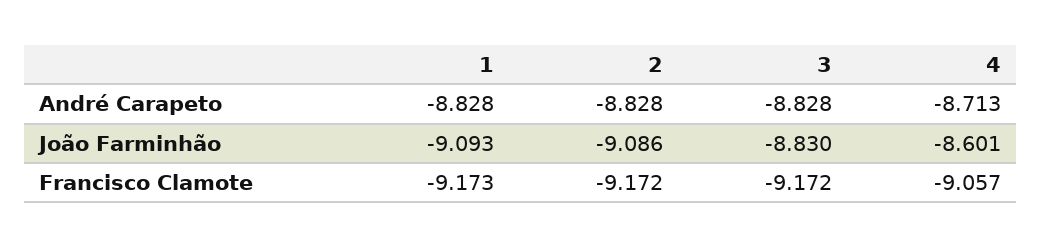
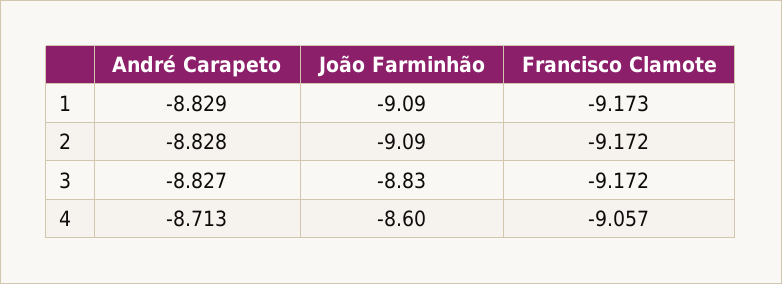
  {
    "1": {
-     "André Carapeto": -8.828,
+     "André Carapeto": -8.829,
      "João Farminhão": -9.093,
      "Francisco Clamote": -9.173
    },
    "2": {
      "André Carapeto": -8.828,
      "João Farminhão": -9.086,
      "Francisco Clamote": -9.172
    },
    "3": {
-     "André Carapeto": -8.828,
+     "André Carapeto": -8.827,
      "João Farminhão": -8.83,
      "Francisco Clamote": -9.172
    },
    "4": {
      "André Carapeto": -8.713,
      "João Farminhão": -8.601,
      "Francisco Clamote": -9.057
    }
  }

